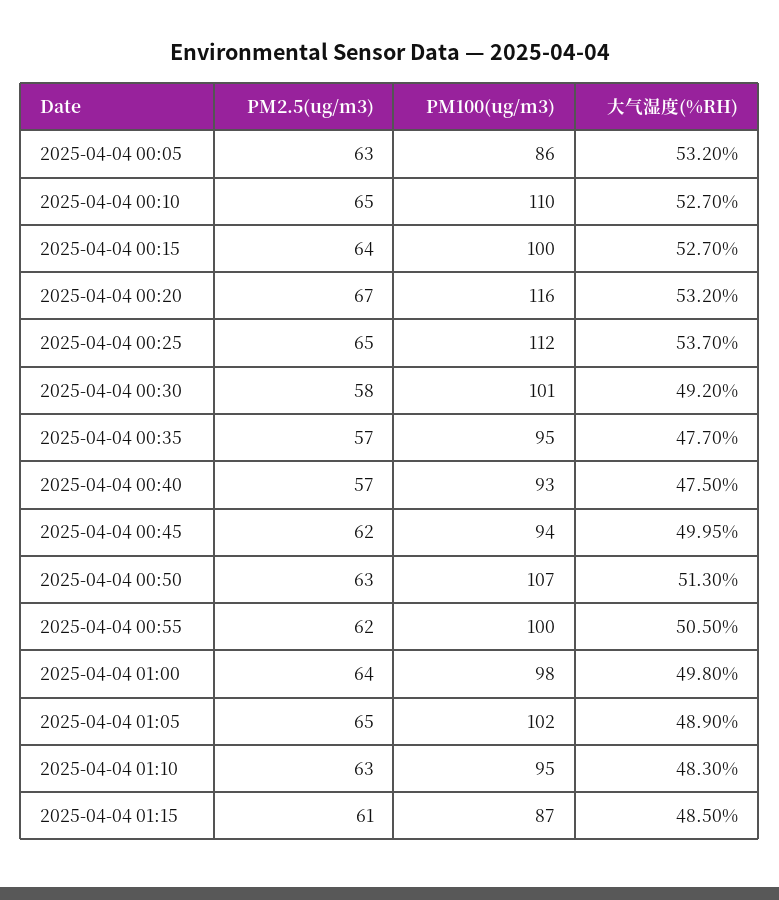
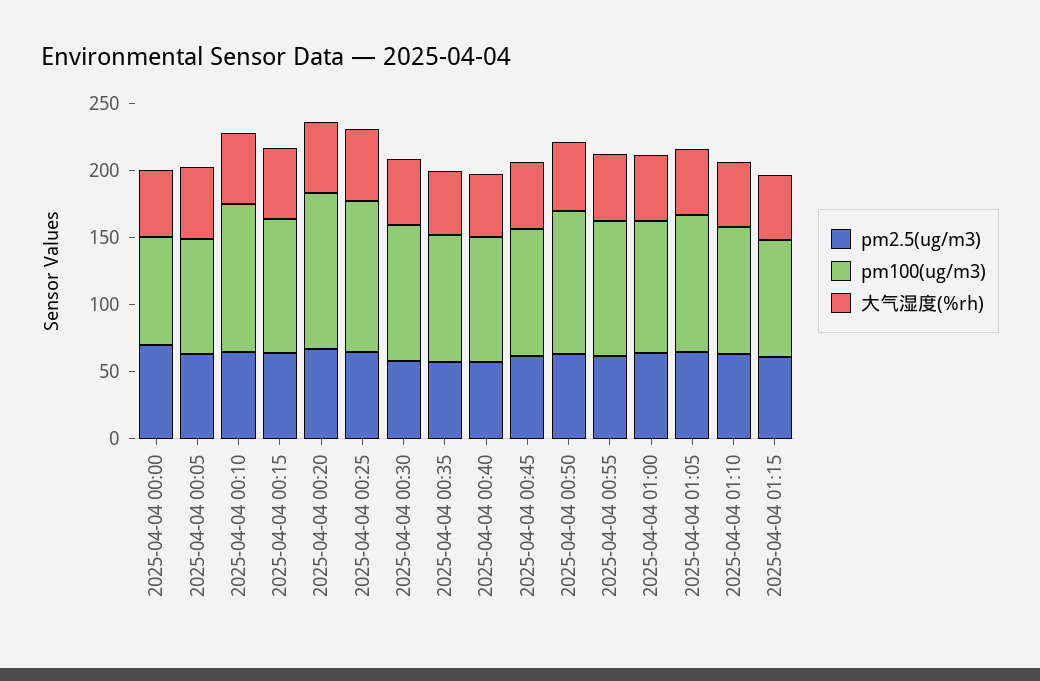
  {
    "PM2.5(ug/m3)": {
      "2025-04-04 00:05": 63,
      "2025-04-04 00:10": 65,
      "2025-04-04 00:15": 64,
      "2025-04-04 00:20": 67,
      "2025-04-04 00:25": 65,
      "2025-04-04 00:30": 58,
      "2025-04-04 00:35": 57,
      "2025-04-04 00:40": 57,
      "2025-04-04 00:45": 62,
      "2025-04-04 00:50": 63,
      "2025-04-04 00:55": 62,
      "2025-04-04 01:00": 64,
      "2025-04-04 01:05": 65,
      "2025-04-04 01:10": 63,
-     "2025-04-04 01:15": 61
+     "2025-04-04 01:15": 61,
+     "2025-04-04 00:00": 70
    },
    "PM100(ug/m3)": {
      "2025-04-04 00:05": 86,
      "2025-04-04 00:10": 110,
      "2025-04-04 00:15": 100,
      "2025-04-04 00:20": 116,
      "2025-04-04 00:25": 112,
      "2025-04-04 00:30": 101,
      "2025-04-04 00:35": 95,
      "2025-04-04 00:40": 93,
      "2025-04-04 00:45": 94,
      "2025-04-04 00:50": 107,
      "2025-04-04 00:55": 100,
      "2025-04-04 01:00": 98,
      "2025-04-04 01:05": 102,
      "2025-04-04 01:10": 95,
-     "2025-04-04 01:15": 87
+     "2025-04-04 01:15": 87,
+     "2025-04-04 00:00": 80
    },
    "大气湿度(%RH)": {
      "2025-04-04 00:05": 53.2,
      "2025-04-04 00:10": 52.7,
      "2025-04-04 00:15": 52.7,
      "2025-04-04 00:20": 53.2,
      "2025-04-04 00:25": 53.7,
      "2025-04-04 00:30": 49.2,
      "2025-04-04 00:35": 47.7,
      "2025-04-04 00:40": 47.5,
      "2025-04-04 00:45": 49.95,
      "2025-04-04 00:50": 51.3,
      "2025-04-04 00:55": 50.5,
      "2025-04-04 01:00": 49.8,
      "2025-04-04 01:05": 48.9,
      "2025-04-04 01:10": 48.3,
-     "2025-04-04 01:15": 48.5
+     "2025-04-04 01:15": 48.5,
+     "2025-04-04 00:00": 50
    }
  }

